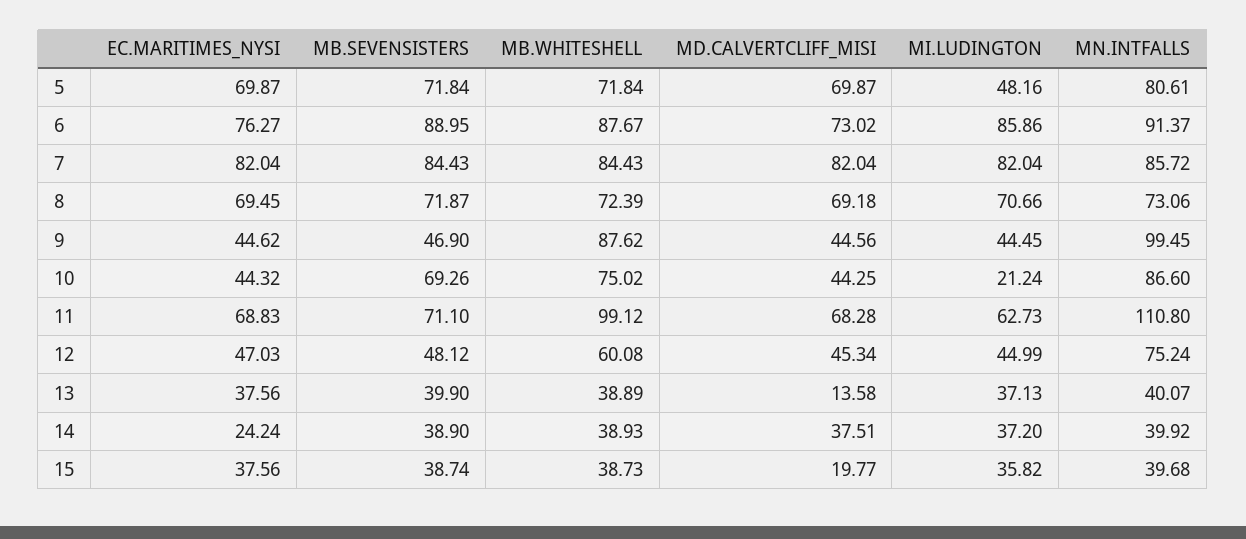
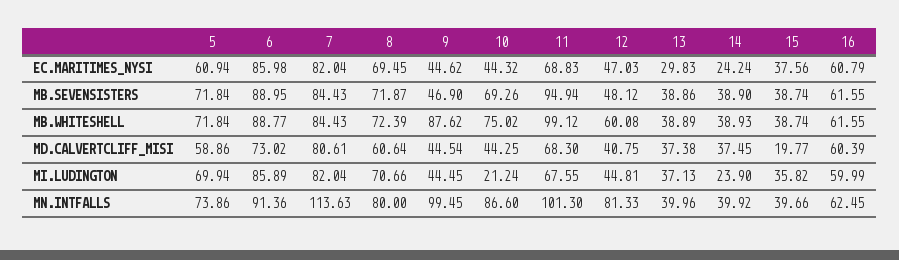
  {
    "EC.MARITIMES_NYSI": {
-     "5": 69.87,
+     "5": 60.94,
-     "6": 76.27,
+     "6": 85.98,
      "7": 82.04,
      "8": 69.45,
      "9": 44.62,
      "10": 44.32,
      "11": 68.83,
      "12": 47.03,
-     "13": 37.56,
+     "13": 29.83,
      "14": 24.24,
-     "15": 37.56
+     "15": 37.56,
+     "16": 60.79
    },
    "MB.SEVENSISTERS": {
      "5": 71.84,
      "6": 88.95,
      "7": 84.43,
      "8": 71.87,
      "9": 46.9,
      "10": 69.26,
-     "11": 71.1,
+     "11": 94.94,
      "12": 48.12,
-     "13": 39.9,
+     "13": 38.86,
      "14": 38.9,
-     "15": 38.74
+     "15": 38.74,
+     "16": 61.55
    },
    "MB.WHITESHELL": {
      "5": 71.84,
-     "6": 87.67,
+     "6": 88.77,
      "7": 84.43,
      "8": 72.39,
      "9": 87.62,
      "10": 75.02,
      "11": 99.12,
      "12": 60.08,
      "13": 38.89,
      "14": 38.93,
-     "15": 38.73
+     "15": 38.74,
+     "16": 61.55
    },
    "MD.CALVERTCLIFF_MISI": {
-     "5": 69.87,
+     "5": 58.86,
      "6": 73.02,
-     "7": 82.04,
+     "7": 80.61,
-     "8": 69.18,
+     "8": 60.64,
-     "9": 44.56,
+     "9": 44.54,
      "10": 44.25,
-     "11": 68.28,
+     "11": 68.3,
-     "12": 45.34,
+     "12": 40.75,
-     "13": 13.58,
+     "13": 37.38,
-     "14": 37.51,
+     "14": 37.45,
-     "15": 19.77
+     "15": 19.77,
+     "16": 60.39
    },
    "MI.LUDINGTON": {
-     "5": 48.16,
+     "5": 69.94,
-     "6": 85.86,
+     "6": 85.89,
      "7": 82.04,
      "8": 70.66,
      "9": 44.45,
      "10": 21.24,
-     "11": 62.73,
+     "11": 67.55,
-     "12": 44.99,
+     "12": 44.81,
      "13": 37.13,
-     "14": 37.2,
+     "14": 23.9,
-     "15": 35.82
+     "15": 35.82,
+     "16": 59.99
    },
    "MN.INTFALLS": {
-     "5": 80.61,
+     "5": 73.86,
-     "6": 91.37,
+     "6": 91.36,
-     "7": 85.72,
+     "7": 113.63,
-     "8": 73.06,
+     "8": 80,
      "9": 99.45,
      "10": 86.6,
-     "11": 110.8,
+     "11": 101.3,
-     "12": 75.24,
+     "12": 81.33,
-     "13": 40.07,
+     "13": 39.96,
      "14": 39.92,
-     "15": 39.68
+     "15": 39.66,
+     "16": 62.45
    }
  }

